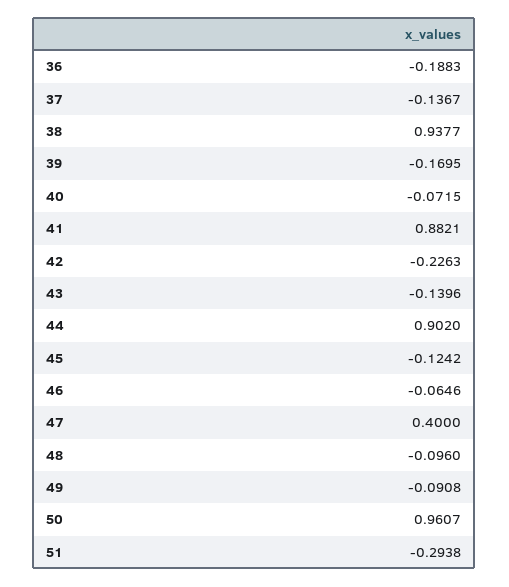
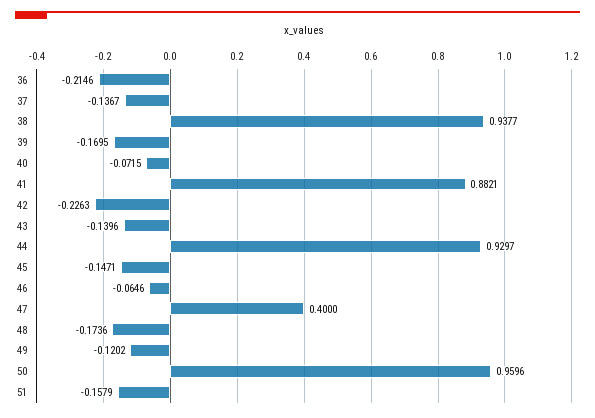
  {
-   "36": -0.1883,
+   "36": -0.2146,
    "37": -0.1367,
    "38": 0.9377,
    "39": -0.1695,
    "40": -0.0715,
    "41": 0.8821,
    "42": -0.2263,
    "43": -0.1396,
-   "44": 0.902,
+   "44": 0.9297,
-   "45": -0.1242,
+   "45": -0.1471,
    "46": -0.0646,
    "47": 0.4,
-   "48": -0.096,
+   "48": -0.1736,
-   "49": -0.0908,
+   "49": -0.1202,
-   "50": 0.9607,
+   "50": 0.9596,
-   "51": -0.2938
+   "51": -0.1579
  }

